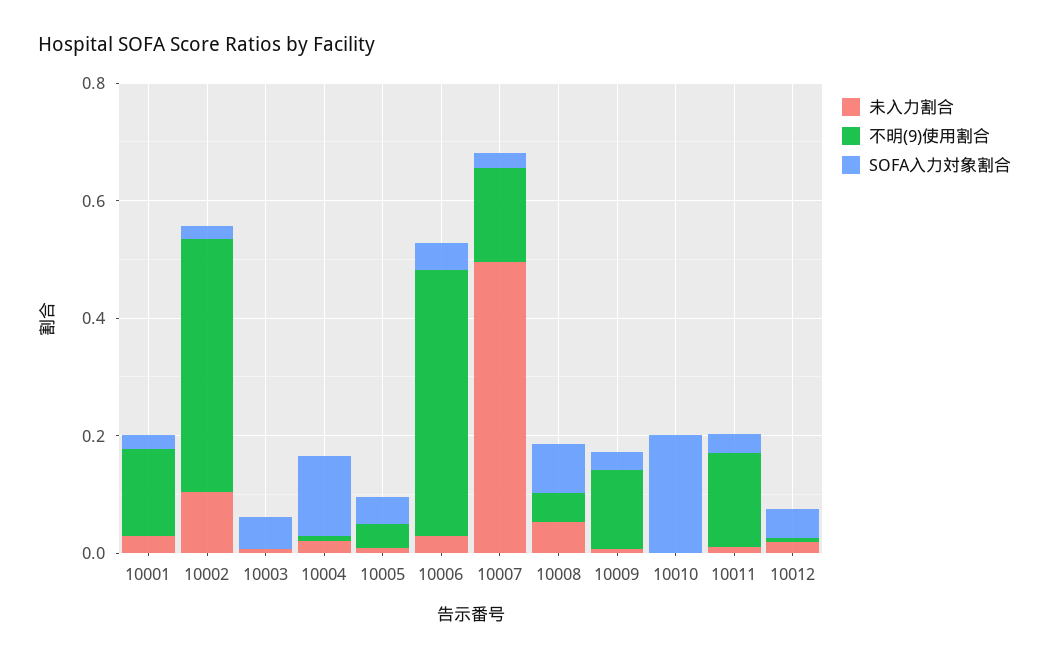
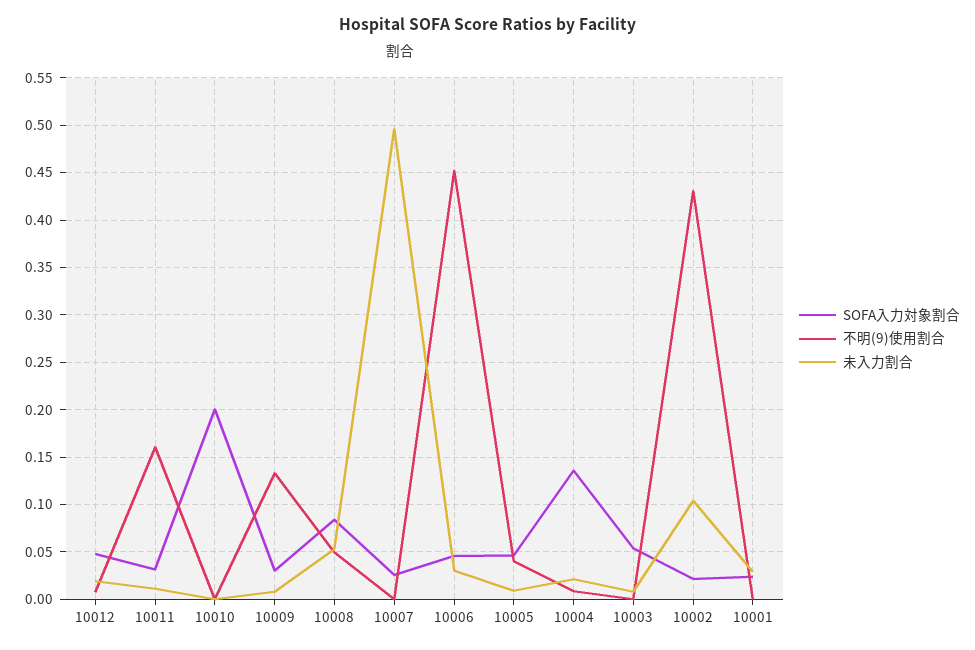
  {
    "未入力割合": {
      "10001": 0.03,
      "10002": 0.1,
      "10003": 0.01,
      "10004": 0.02,
      "10005": 0.01,
      "10006": 0.03,
      "10007": 0.5,
      "10008": 0.05,
      "10009": 0.01,
      "10010": 0,
      "10011": 0.01,
      "10012": 0.02
    },
    "不明(9)使用割合": {
-     "10001": 0.15,
+     "10001": 0,
      "10002": 0.43,
      "10003": 0,
      "10004": 0.01,
      "10005": 0.04,
      "10006": 0.45,
-     "10007": 0.15,
+     "10007": 0,
      "10008": 0.05,
      "10009": 0.13,
      "10010": 0,
      "10011": 0.16,
      "10012": 0.01
    },
    "SOFA入力対象割合": {
      "10001": 0.02,
      "10002": 0.02,
      "10003": 0.05,
      "10004": 0.14,
      "10005": 0.05,
      "10006": 0.05,
      "10007": 0.03,
      "10008": 0.08,
      "10009": 0.03,
      "10010": 0.2,
      "10011": 0.03,
      "10012": 0.05
    }
  }

